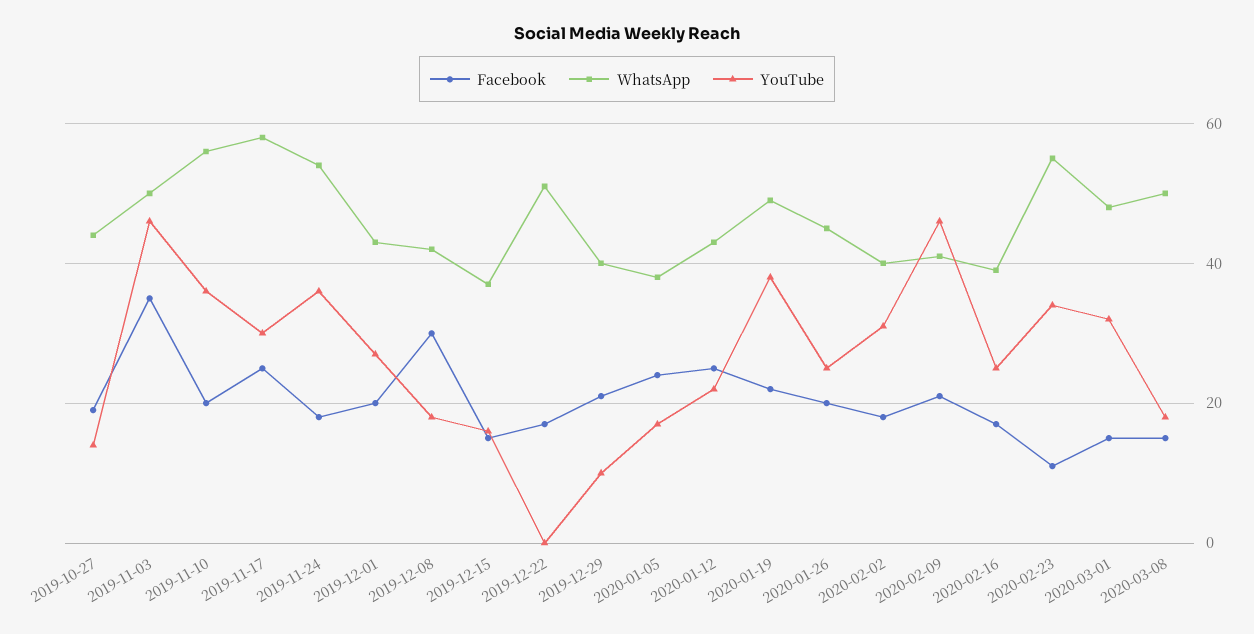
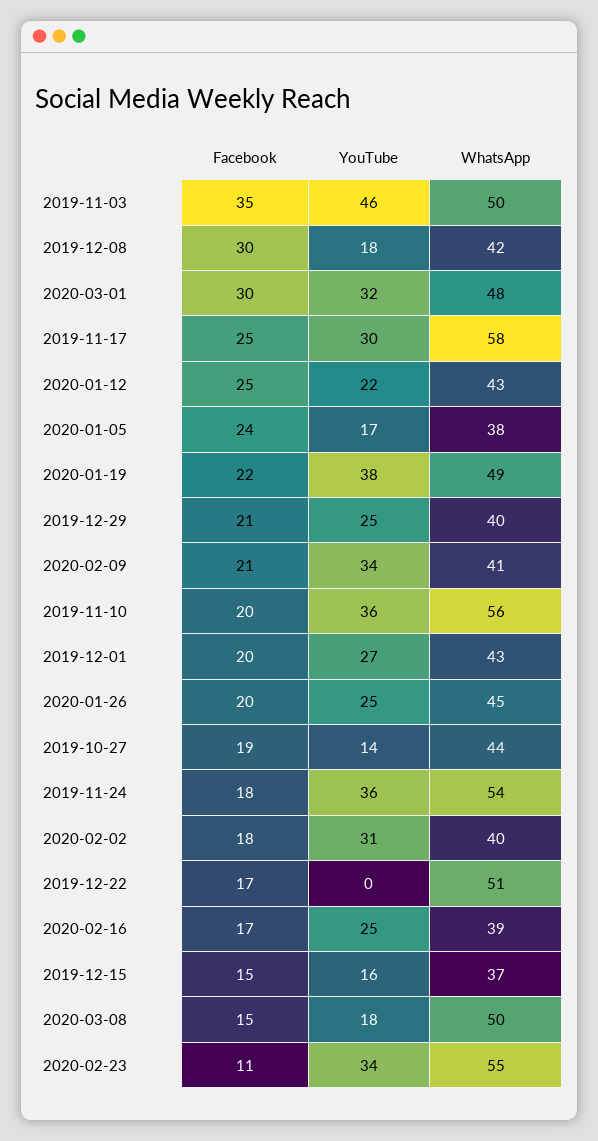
  {
    "Facebook": {
      "2019-10-27": 19,
      "2019-11-03": 35,
      "2019-11-10": 20,
      "2019-11-17": 25,
      "2019-11-24": 18,
      "2019-12-01": 20,
      "2019-12-08": 30,
      "2019-12-15": 15,
      "2019-12-22": 17,
      "2019-12-29": 21,
      "2020-01-05": 24,
      "2020-01-12": 25,
      "2020-01-19": 22,
      "2020-01-26": 20,
      "2020-02-02": 18,
      "2020-02-09": 21,
      "2020-02-16": 17,
      "2020-02-23": 11,
-     "2020-03-01": 15,
+     "2020-03-01": 30,
      "2020-03-08": 15
    },
    "WhatsApp": {
      "2019-10-27": 44,
      "2019-11-03": 50,
      "2019-11-10": 56,
      "2019-11-17": 58,
      "2019-11-24": 54,
      "2019-12-01": 43,
      "2019-12-08": 42,
      "2019-12-15": 37,
      "2019-12-22": 51,
      "2019-12-29": 40,
      "2020-01-05": 38,
      "2020-01-12": 43,
      "2020-01-19": 49,
      "2020-01-26": 45,
      "2020-02-02": 40,
      "2020-02-09": 41,
      "2020-02-16": 39,
      "2020-02-23": 55,
      "2020-03-01": 48,
      "2020-03-08": 50
    },
    "YouTube": {
      "2019-10-27": 14,
      "2019-11-03": 46,
      "2019-11-10": 36,
      "2019-11-17": 30,
      "2019-11-24": 36,
      "2019-12-01": 27,
      "2019-12-08": 18,
      "2019-12-15": 16,
      "2019-12-22": 0,
-     "2019-12-29": 10,
+     "2019-12-29": 25,
      "2020-01-05": 17,
      "2020-01-12": 22,
      "2020-01-19": 38,
      "2020-01-26": 25,
      "2020-02-02": 31,
-     "2020-02-09": 45,
+     "2020-02-09": 34,
      "2020-02-16": 25,
      "2020-02-23": 34,
      "2020-03-01": 32,
      "2020-03-08": 18
    }
  }

